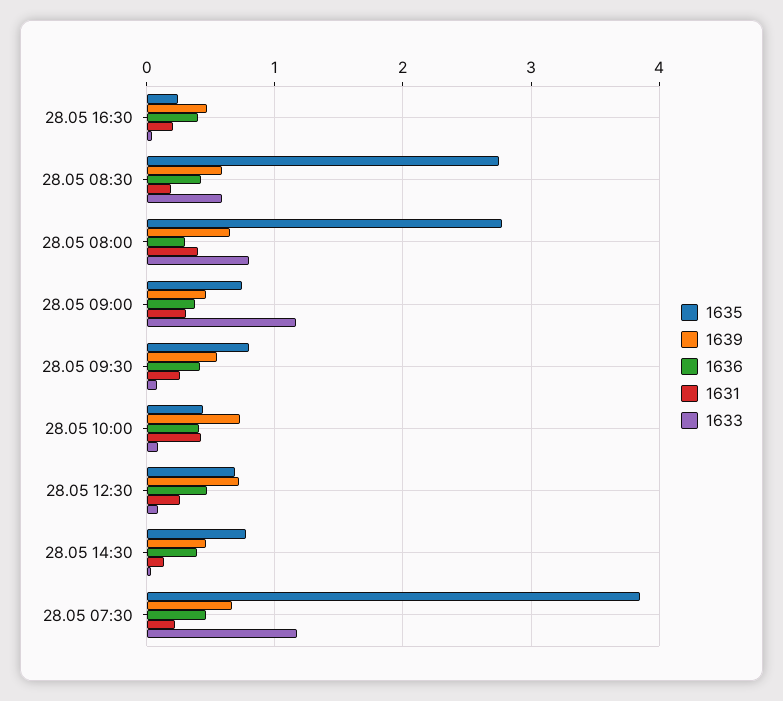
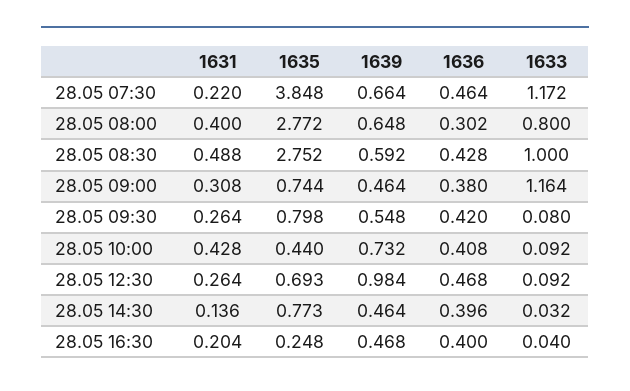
  {
    "1635": {
      "28.05 16:30": 0.248,
      "28.05 08:30": 2.752,
      "28.05 08:00": 2.772,
      "28.05 09:00": 0.744,
      "28.05 09:30": 0.798,
      "28.05 10:00": 0.44,
      "28.05 12:30": 0.693,
      "28.05 14:30": 0.773,
      "28.05 07:30": 3.848
    },
    "1639": {
      "28.05 16:30": 0.468,
      "28.05 08:30": 0.592,
      "28.05 08:00": 0.648,
      "28.05 09:00": 0.464,
      "28.05 09:30": 0.548,
      "28.05 10:00": 0.732,
-     "28.05 12:30": 0.7,
+     "28.05 12:30": 0.984,
      "28.05 14:30": 0.464,
      "28.05 07:30": 0.664
    },
    "1636": {
      "28.05 16:30": 0.4,
      "28.05 08:30": 0.428,
      "28.05 08:00": 0.302,
      "28.05 09:00": 0.38,
      "28.05 09:30": 0.42,
      "28.05 10:00": 0.408,
      "28.05 12:30": 0.468,
      "28.05 14:30": 0.396,
      "28.05 07:30": 0.464
    },
    "1631": {
      "28.05 16:30": 0.204,
-     "28.05 08:30": 0.2,
+     "28.05 08:30": 0.488,
      "28.05 08:00": 0.4,
      "28.05 09:00": 0.308,
      "28.05 09:30": 0.264,
      "28.05 10:00": 0.428,
      "28.05 12:30": 0.264,
      "28.05 14:30": 0.136,
      "28.05 07:30": 0.22
    },
    "1633": {
      "28.05 16:30": 0.04,
-     "28.05 08:30": 0.6,
+     "28.05 08:30": 1,
      "28.05 08:00": 0.8,
      "28.05 09:00": 1.164,
      "28.05 09:30": 0.08,
      "28.05 10:00": 0.092,
      "28.05 12:30": 0.092,
      "28.05 14:30": 0.032,
      "28.05 07:30": 1.172
    }
  }

